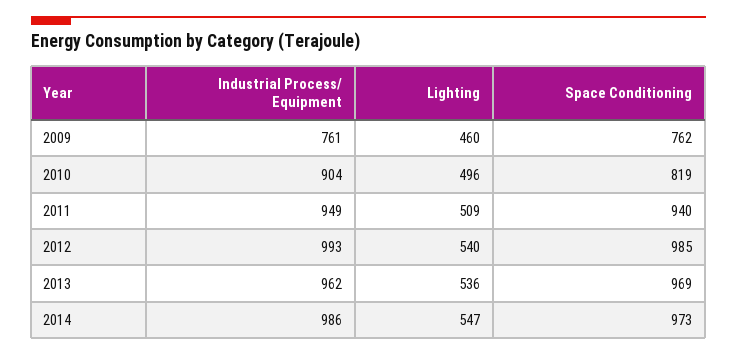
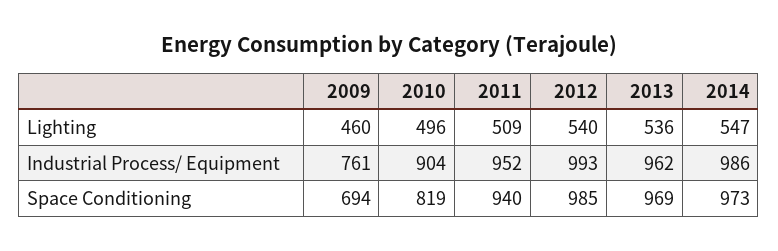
  {
    "Industrial Process/ Equipment": {
      "2009": 761,
      "2010": 904,
-     "2011": 949,
+     "2011": 952,
      "2012": 993,
      "2013": 962,
      "2014": 986
    },
    "Lighting": {
      "2009": 460,
      "2010": 496,
      "2011": 509,
      "2012": 540,
      "2013": 536,
      "2014": 547
    },
    "Space Conditioning": {
-     "2009": 762,
+     "2009": 694,
      "2010": 819,
      "2011": 940,
      "2012": 985,
      "2013": 969,
      "2014": 973
    }
  }

